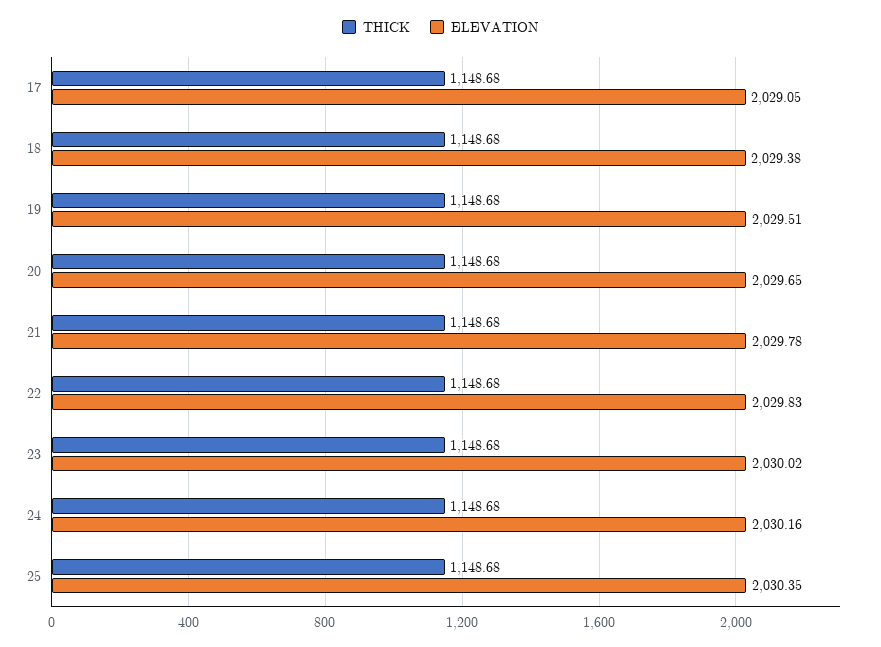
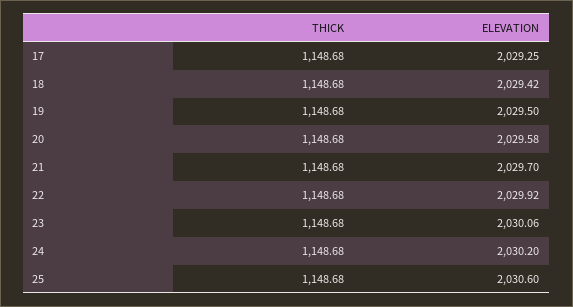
  {
    "THICK": {
      "17": 1148.68,
      "18": 1148.68,
      "19": 1148.68,
      "20": 1148.68,
      "21": 1148.68,
      "22": 1148.68,
      "23": 1148.68,
      "24": 1148.68,
      "25": 1148.68
    },
    "ELEVATION": {
-     "17": 2029.05,
+     "17": 2029.25,
-     "18": 2029.38,
+     "18": 2029.42,
-     "19": 2029.51,
+     "19": 2029.5,
-     "20": 2029.65,
+     "20": 2029.58,
-     "21": 2029.78,
+     "21": 2029.7,
-     "22": 2029.83,
+     "22": 2029.92,
-     "23": 2030.02,
+     "23": 2030.06,
-     "24": 2030.16,
+     "24": 2030.2,
-     "25": 2030.35
+     "25": 2030.6
    }
  }

